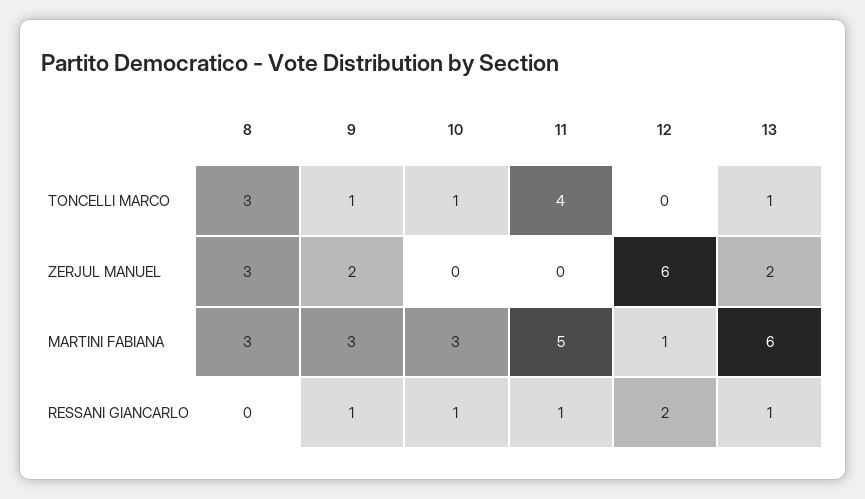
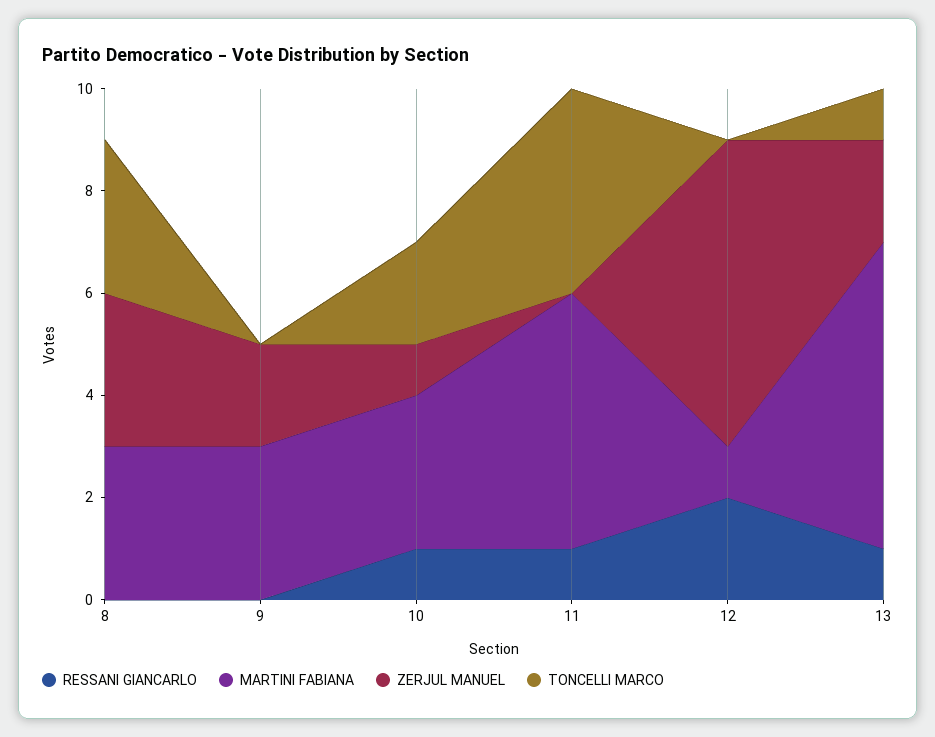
  {
    "TONCELLI MARCO": {
      "8": 3,
-     "9": 1,
+     "9": 0,
-     "10": 1,
+     "10": 2,
      "11": 4,
      "12": 0,
      "13": 1
    },
    "ZERJUL MANUEL": {
      "8": 3,
      "9": 2,
-     "10": 0,
+     "10": 1,
      "11": 0,
      "12": 6,
      "13": 2
    },
    "MARTINI FABIANA": {
      "8": 3,
      "9": 3,
      "10": 3,
      "11": 5,
      "12": 1,
      "13": 6
    },
    "RESSANI GIANCARLO": {
      "8": 0,
-     "9": 1,
+     "9": 0,
      "10": 1,
      "11": 1,
      "12": 2,
      "13": 1
    }
  }

